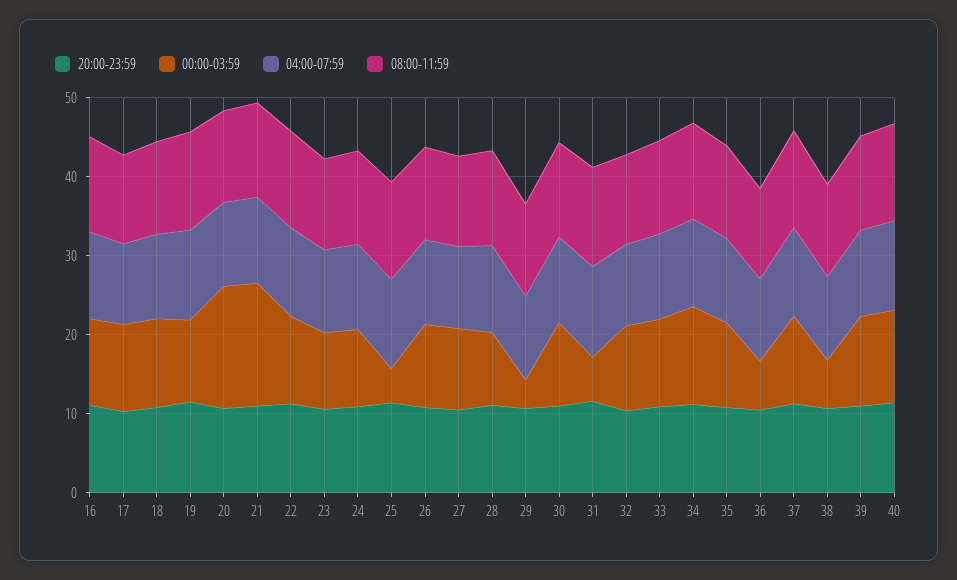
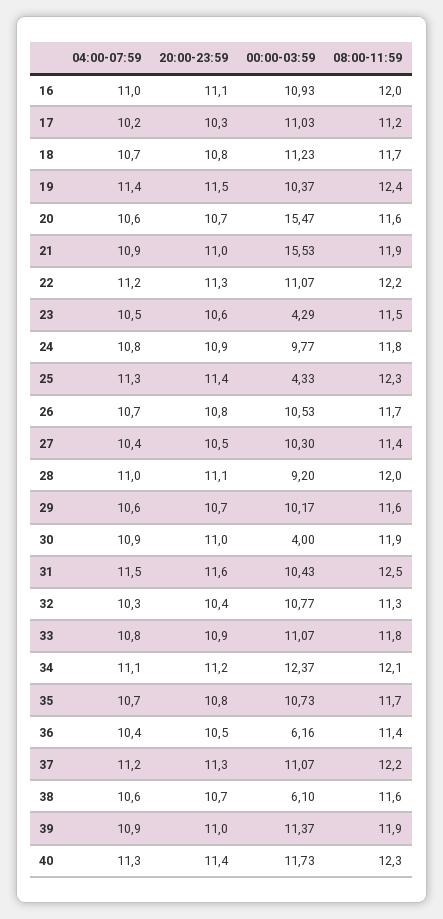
  {
    "20:00-23:59": {
      "16": 11.1,
      "17": 10.3,
      "18": 10.8,
      "19": 11.5,
      "20": 10.7,
      "21": 11,
      "22": 11.3,
      "23": 10.6,
      "24": 10.9,
      "25": 11.4,
      "26": 10.8,
      "27": 10.5,
      "28": 11.1,
      "29": 10.7,
      "30": 11,
      "31": 11.6,
      "32": 10.4,
      "33": 10.9,
      "34": 11.2,
      "35": 10.8,
      "36": 10.5,
      "37": 11.3,
      "38": 10.7,
      "39": 11,
      "40": 11.4
    },
    "00:00-03:59": {
      "16": 10.93,
      "17": 11.03,
      "18": 11.23,
      "19": 10.37,
      "20": 15.47,
      "21": 15.53,
      "22": 11.07,
-     "23": 10,
+     "23": 4.29,
      "24": 9.77,
      "25": 4.33,
      "26": 10.53,
      "27": 10.3,
      "28": 9.2,
-     "29": 4,
+     "29": 10.17,
-     "30": 10,
+     "30": 4,
-     "31": 6,
+     "31": 10.43,
      "32": 10.77,
      "33": 11.07,
      "34": 12.37,
      "35": 10.73,
      "36": 6.16,
      "37": 11.07,
      "38": 6.1,
      "39": 11.37,
      "40": 11.73
    },
    "04:00-07:59": {
      "16": 11,
      "17": 10.2,
      "18": 10.7,
      "19": 11.4,
      "20": 10.6,
      "21": 10.9,
      "22": 11.2,
      "23": 10.5,
      "24": 10.8,
      "25": 11.3,
      "26": 10.7,
      "27": 10.4,
      "28": 11,
      "29": 10.6,
      "30": 10.9,
      "31": 11.5,
      "32": 10.3,
      "33": 10.8,
      "34": 11.1,
      "35": 10.7,
      "36": 10.4,
      "37": 11.2,
      "38": 10.6,
      "39": 10.9,
      "40": 11.3
    },
    "08:00-11:59": {
      "16": 12,
      "17": 11.2,
      "18": 11.7,
      "19": 12.4,
      "20": 11.6,
      "21": 11.9,
      "22": 12.2,
      "23": 11.5,
      "24": 11.8,
      "25": 12.3,
      "26": 11.7,
      "27": 11.4,
      "28": 12,
      "29": 11.6,
      "30": 11.9,
      "31": 12.5,
      "32": 11.3,
      "33": 11.8,
      "34": 12.1,
      "35": 11.7,
      "36": 11.4,
      "37": 12.2,
      "38": 11.6,
      "39": 11.9,
      "40": 12.3
    }
  }

